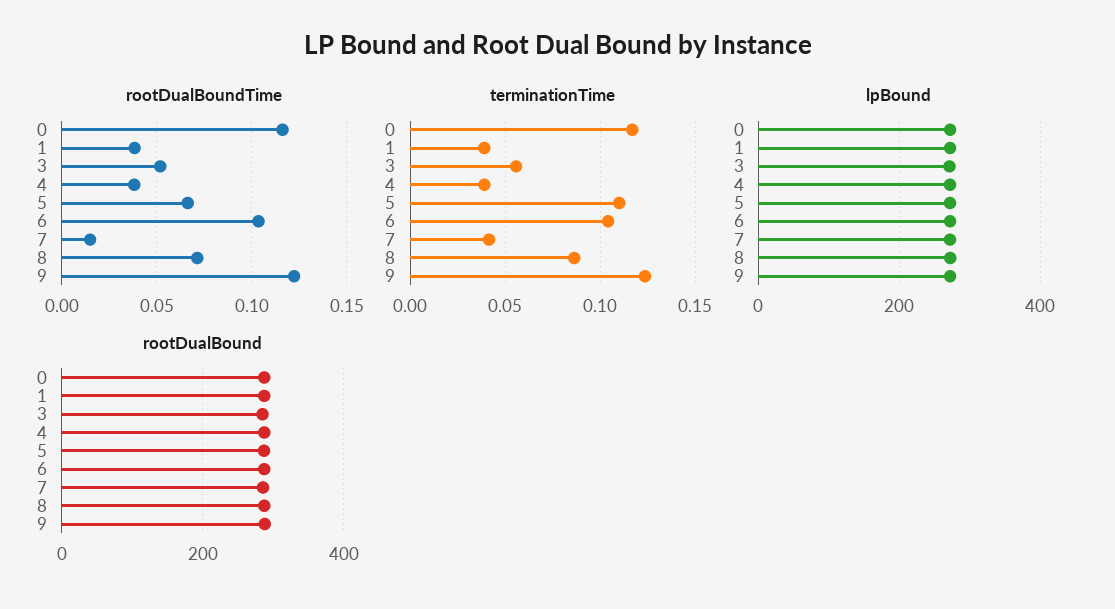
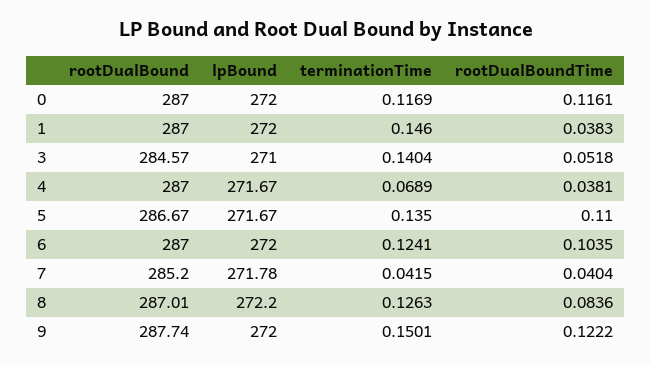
  {
    "rootDualBoundTime": {
      "0": 0.1161,
      "1": 0.0383,
      "3": 0.0518,
      "4": 0.0381,
-     "5": 0.065,
+     "5": 0.11,
      "6": 0.1035,
-     "7": 0.015,
+     "7": 0.0404,
-     "8": 0.07,
+     "8": 0.0836,
      "9": 0.1222
    },
    "terminationTime": {
      "0": 0.1169,
-     "1": 0.04,
+     "1": 0.146,
-     "3": 0.055,
+     "3": 0.1404,
-     "4": 0.04,
+     "4": 0.0689,
-     "5": 0.11,
+     "5": 0.135,
-     "6": 0.105,
+     "6": 0.1241,
      "7": 0.0415,
-     "8": 0.085,
+     "8": 0.1263,
-     "9": 0.125
+     "9": 0.1501
    },
    "lpBound": {
      "0": 272,
      "1": 272,
      "3": 271,
      "4": 271.67,
      "5": 271.67,
      "6": 272,
      "7": 271.78,
      "8": 272.2,
      "9": 272
    },
    "rootDualBound": {
      "0": 287,
      "1": 287,
      "3": 284.57,
      "4": 287,
      "5": 286.67,
      "6": 287,
      "7": 285.2,
      "8": 287.01,
      "9": 287.74
    }
  }

